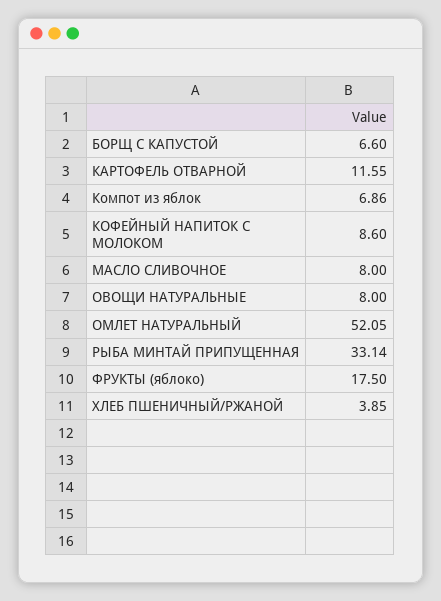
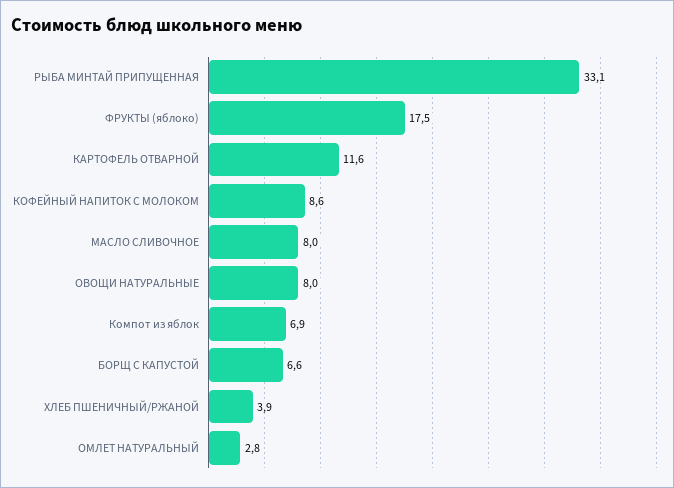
  {
    "БОРЩ С КАПУСТОЙ": 6.6,
    "КАРТОФЕЛЬ ОТВАРНОЙ": 11.55,
    "Компот из яблок": 6.86,
    "КОФЕЙНЫЙ НАПИТОК С МОЛОКОМ": 8.6,
    "МАСЛО СЛИВОЧНОЕ": 8,
    "ОВОЩИ НАТУРАЛЬНЫЕ": 8,
-   "ОМЛЕТ НАТУРАЛЬНЫЙ": 52.05,
+   "ОМЛЕТ НАТУРАЛЬНЫЙ": 2.8,
    "РЫБА МИНТАЙ ПРИПУЩЕННАЯ": 33.14,
    "ФРУКТЫ (яблоко)": 17.5,
    "ХЛЕБ ПШЕНИЧНЫЙ/РЖАНОЙ": 3.85
  }

